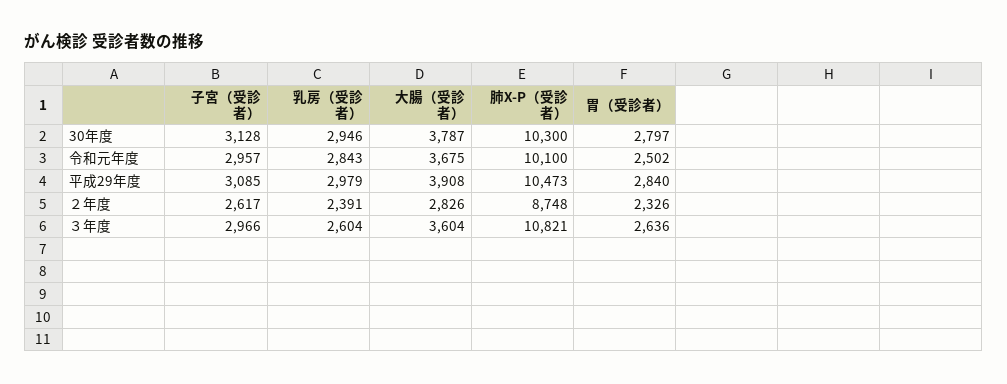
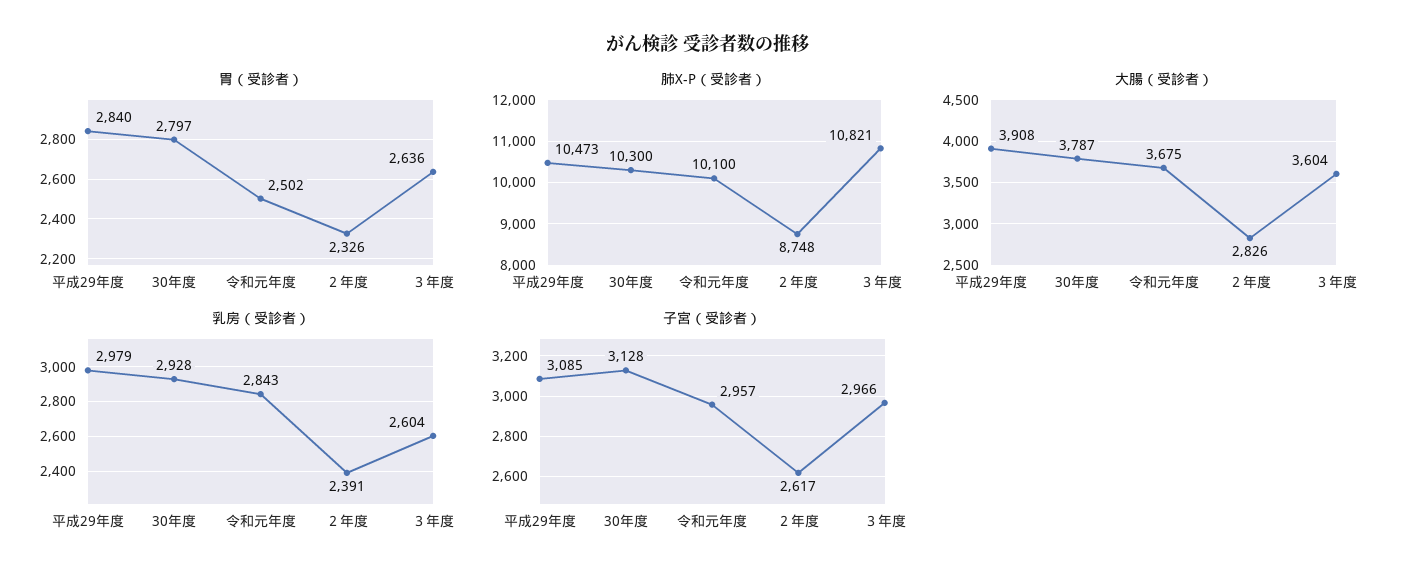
  {
    "子宮（受診者）": {
      "30年度": 3128,
      "令和元年度": 2957,
      "平成29年度": 3085,
      "２年度": 2617,
      "３年度": 2966
    },
    "乳房（受診者）": {
-     "30年度": 2946,
+     "30年度": 2928,
      "令和元年度": 2843,
      "平成29年度": 2979,
      "２年度": 2391,
      "３年度": 2604
    },
    "大腸（受診者）": {
      "30年度": 3787,
      "令和元年度": 3675,
      "平成29年度": 3908,
      "２年度": 2826,
      "３年度": 3604
    },
    "肺X-P（受診者）": {
      "30年度": 10300,
      "令和元年度": 10100,
      "平成29年度": 10473,
      "２年度": 8748,
      "３年度": 10821
    },
    "胃（受診者）": {
      "30年度": 2797,
      "令和元年度": 2502,
      "平成29年度": 2840,
      "２年度": 2326,
      "３年度": 2636
    }
  }

